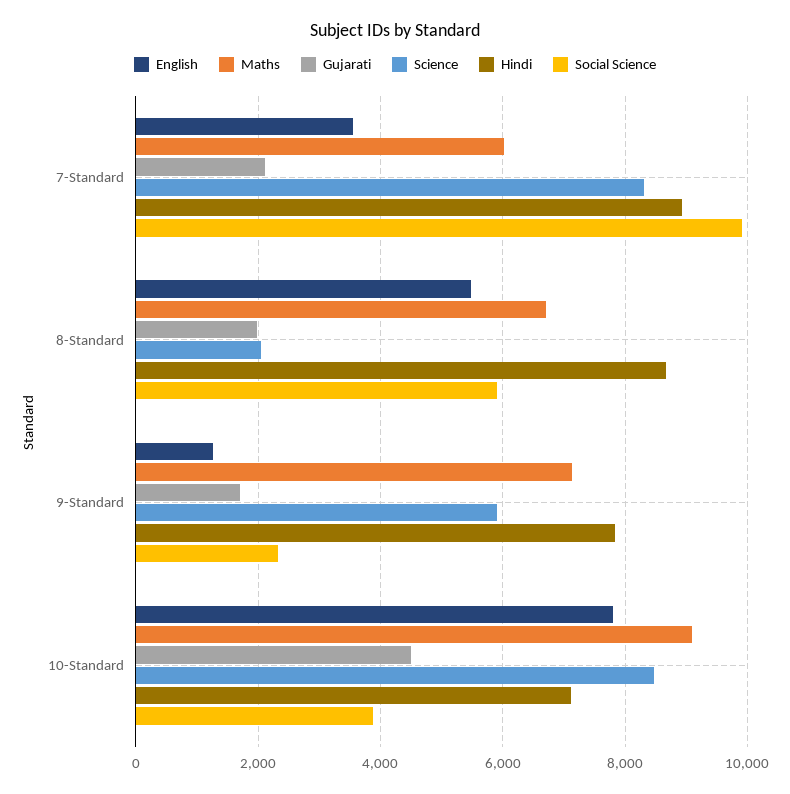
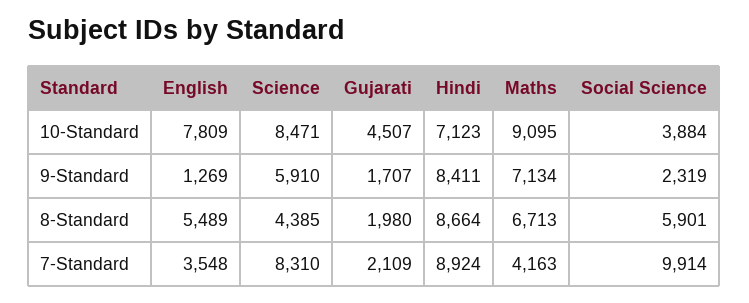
  {
    "English": {
      "7-Standard": 3548,
      "8-Standard": 5489,
      "9-Standard": 1269,
      "10-Standard": 7809
    },
    "Maths": {
-     "7-Standard": 6000,
+     "7-Standard": 4163,
      "8-Standard": 6713,
      "9-Standard": 7134,
      "10-Standard": 9095
    },
    "Gujarati": {
      "7-Standard": 2109,
      "8-Standard": 1980,
      "9-Standard": 1707,
      "10-Standard": 4507
    },
    "Science": {
      "7-Standard": 8310,
-     "8-Standard": 2000,
+     "8-Standard": 4385,
      "9-Standard": 5910,
      "10-Standard": 8471
    },
    "Hindi": {
      "7-Standard": 8924,
      "8-Standard": 8664,
-     "9-Standard": 7800,
+     "9-Standard": 8411,
      "10-Standard": 7123
    },
    "Social Science": {
      "7-Standard": 9914,
      "8-Standard": 5901,
      "9-Standard": 2319,
      "10-Standard": 3884
    }
  }

